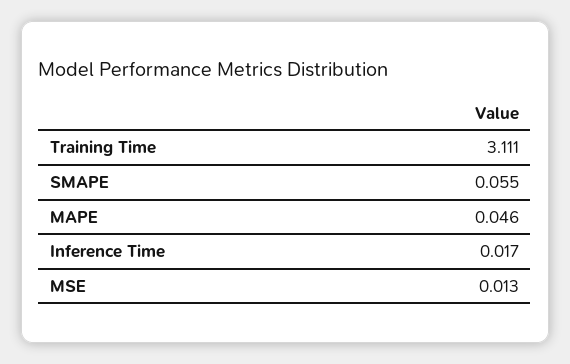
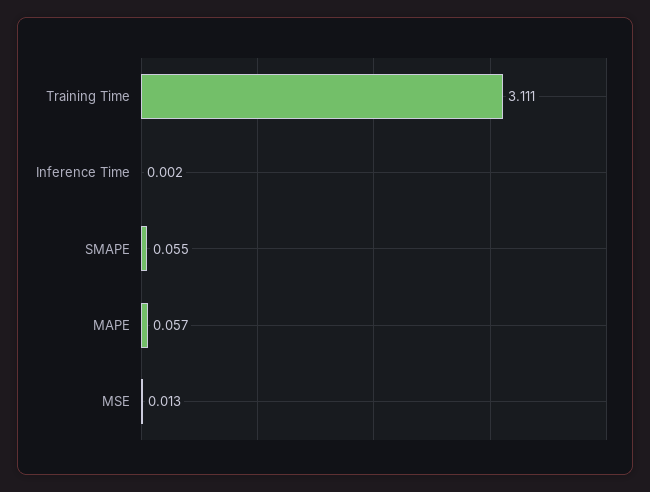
  {
    "Training Time": 3.111,
    "SMAPE": 0.055,
-   "MAPE": 0.046,
+   "MAPE": 0.057,
-   "Inference Time": 0.017,
+   "Inference Time": 0.002,
    "MSE": 0.013
  }

